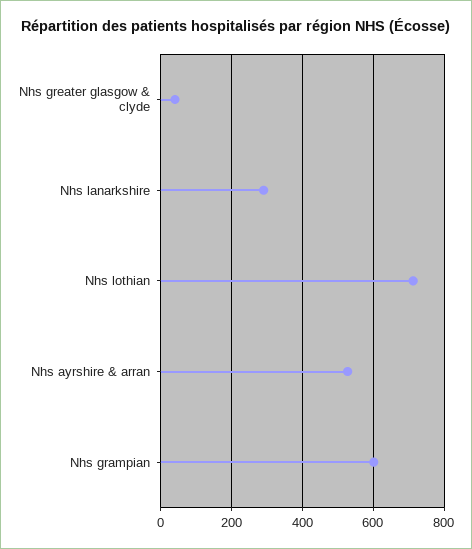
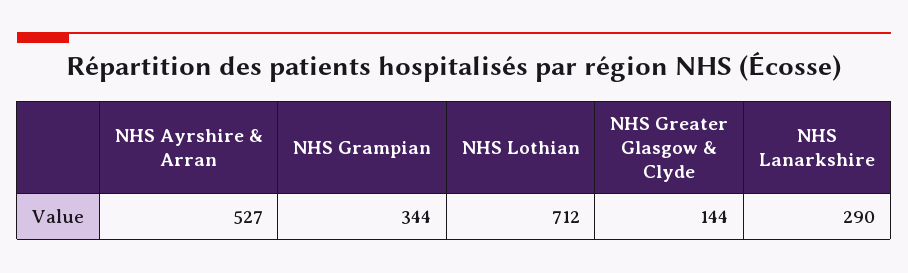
  {
-   "Nhs greater glasgow & clyde": 40,
+   "Nhs greater glasgow & clyde": 144,
    "Nhs lanarkshire": 290,
    "Nhs lothian": 712,
    "Nhs ayrshire & arran": 527,
-   "Nhs grampian": 600
+   "Nhs grampian": 344
  }

